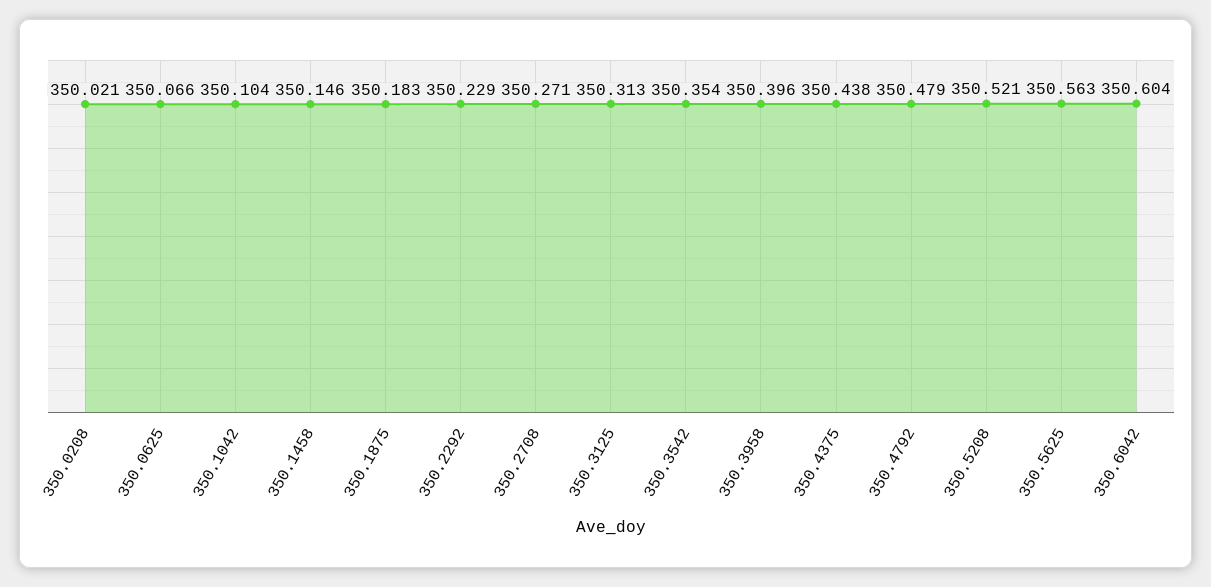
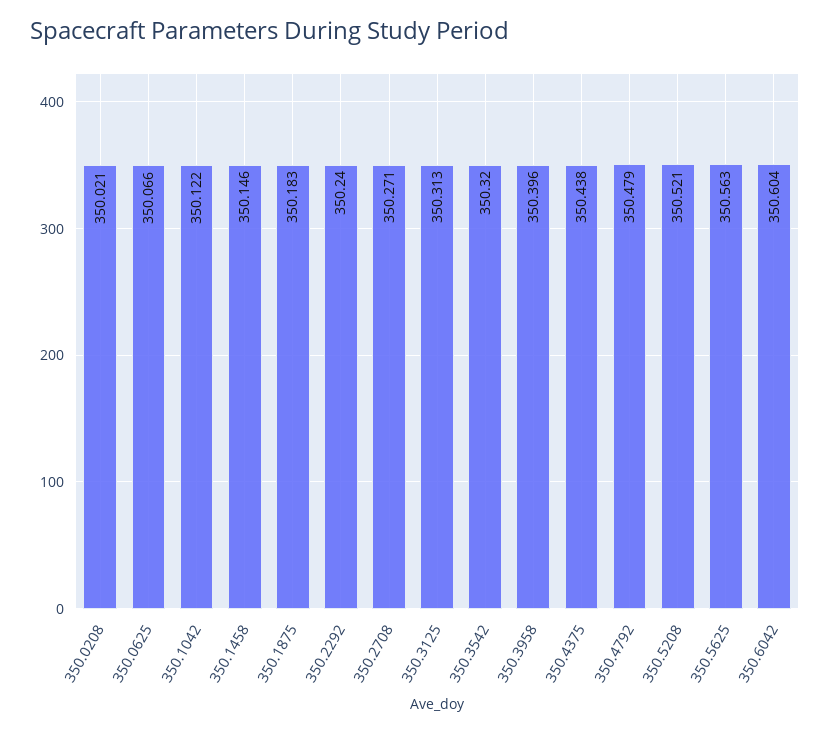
  {
    "350.0208": 350.021,
    "350.0625": 350.066,
-   "350.1042": 350.104,
+   "350.1042": 350.122,
    "350.1458": 350.146,
    "350.1875": 350.183,
-   "350.2292": 350.229,
+   "350.2292": 350.24,
    "350.2708": 350.271,
    "350.3125": 350.313,
-   "350.3542": 350.354,
+   "350.3542": 350.32,
    "350.3958": 350.396,
    "350.4375": 350.438,
    "350.4792": 350.479,
    "350.5208": 350.521,
    "350.5625": 350.563,
    "350.6042": 350.604
  }

